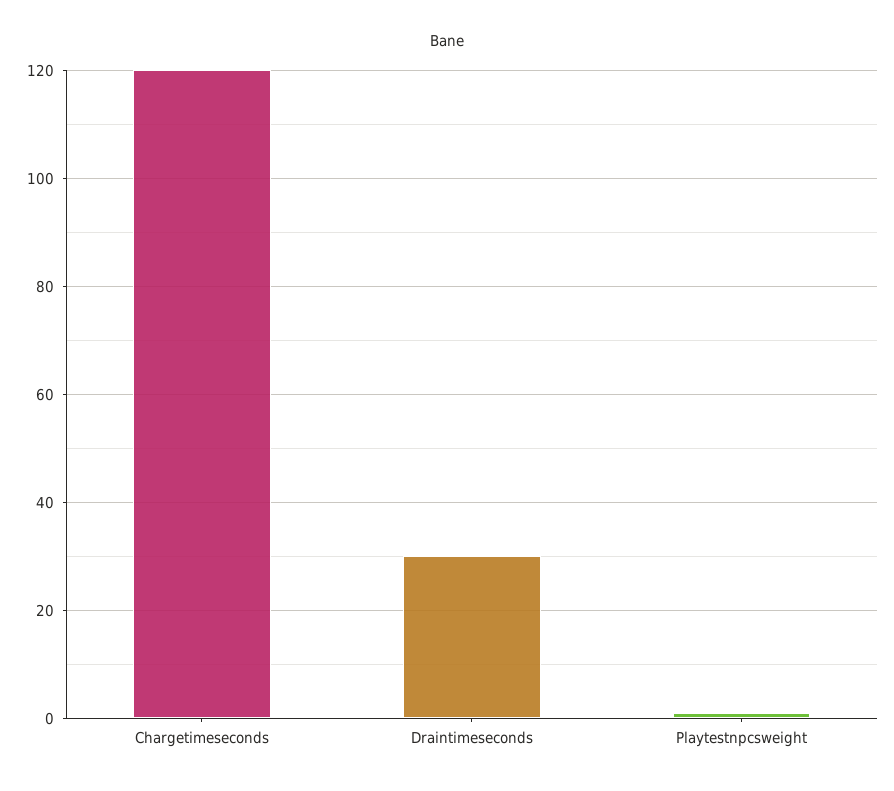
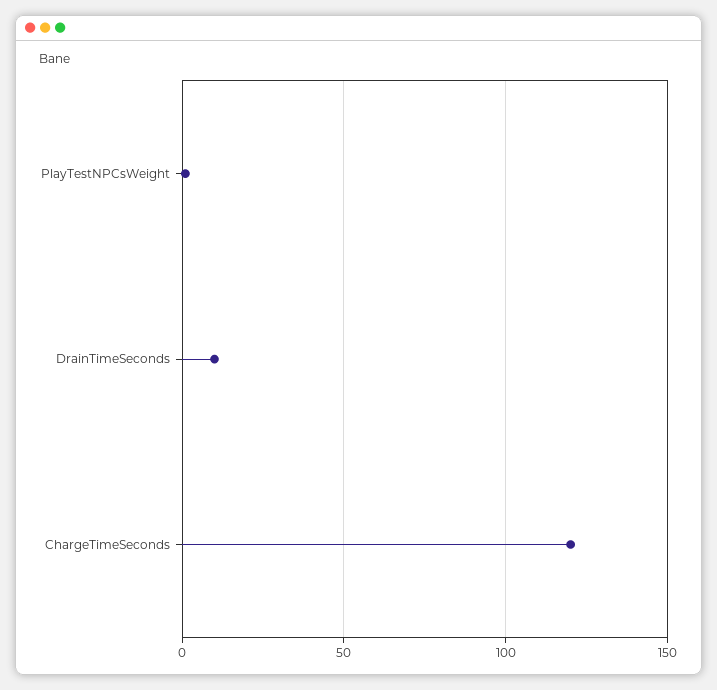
  {
    "Chargetimeseconds": 120,
-   "Draintimeseconds": 30,
+   "Draintimeseconds": 10,
    "Playtestnpcsweight": 0
  }

